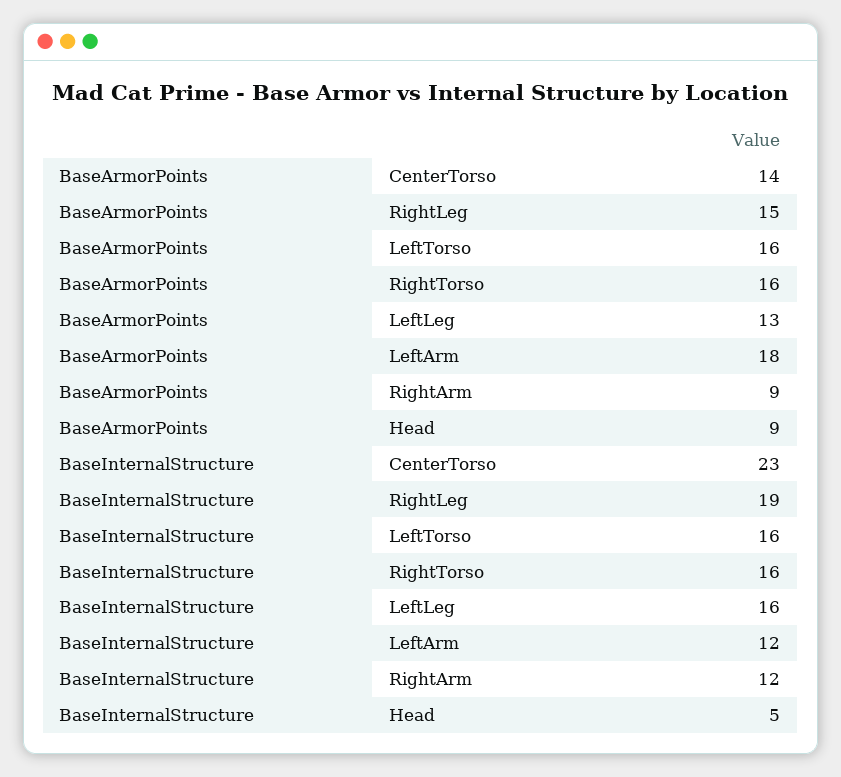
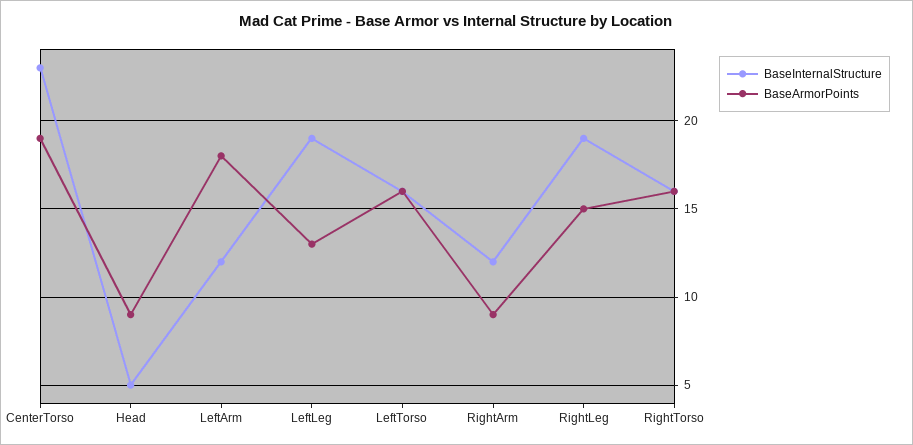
  {
    "BaseArmorPoints": {
-     "CenterTorso": 14,
+     "CenterTorso": 19,
      "RightLeg": 15,
      "LeftTorso": 16,
      "RightTorso": 16,
      "LeftLeg": 13,
      "LeftArm": 18,
      "RightArm": 9,
      "Head": 9
    },
    "BaseInternalStructure": {
      "CenterTorso": 23,
      "RightLeg": 19,
      "LeftTorso": 16,
      "RightTorso": 16,
-     "LeftLeg": 16,
+     "LeftLeg": 19,
      "LeftArm": 12,
      "RightArm": 12,
      "Head": 5
    }
  }

